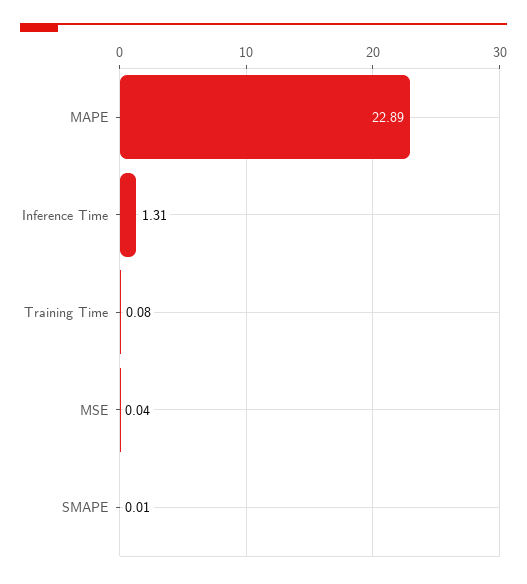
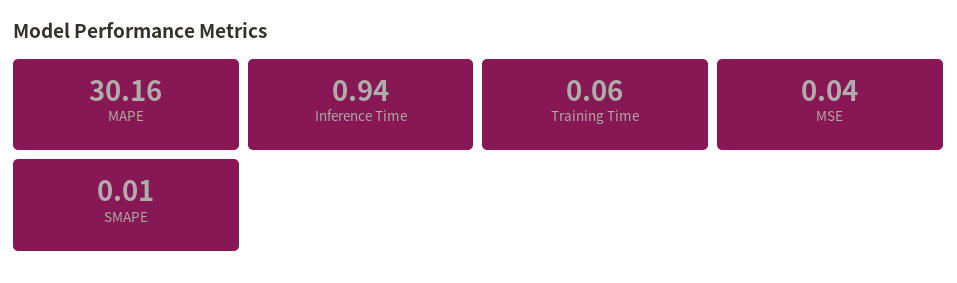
  {
-   "MAPE": 22.89,
+   "MAPE": 30.16,
-   "Inference Time": 1.31,
+   "Inference Time": 0.94,
-   "Training Time": 0.08,
+   "Training Time": 0.06,
    "MSE": 0.04,
    "SMAPE": 0.01
  }

